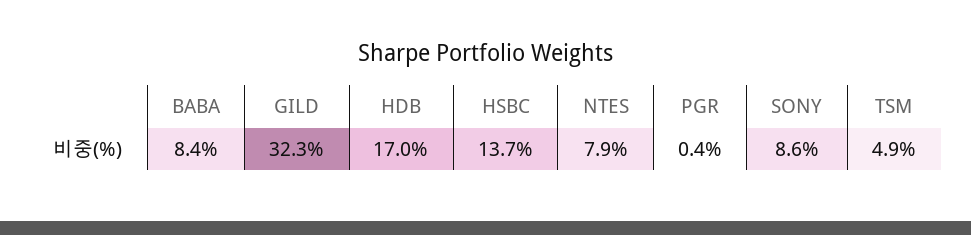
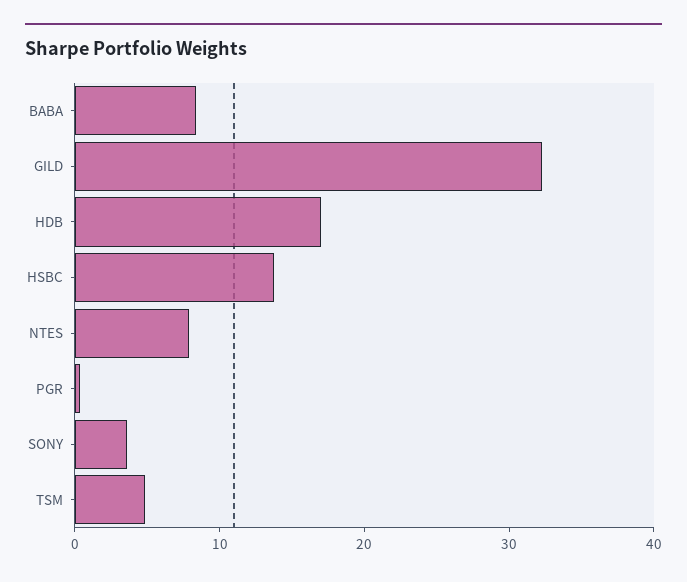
  {
    "BABA": 8.4,
    "GILD": 32.3,
    "HDB": 17,
    "HSBC": 13.7,
    "NTES": 7.9,
    "PGR": 0.4,
-   "SONY": 8.6,
+   "SONY": 4,
    "TSM": 4.9
  }

